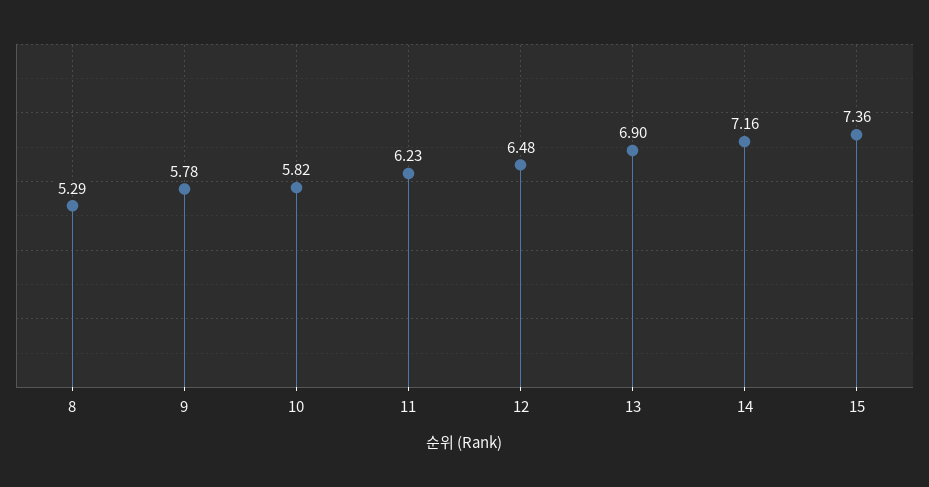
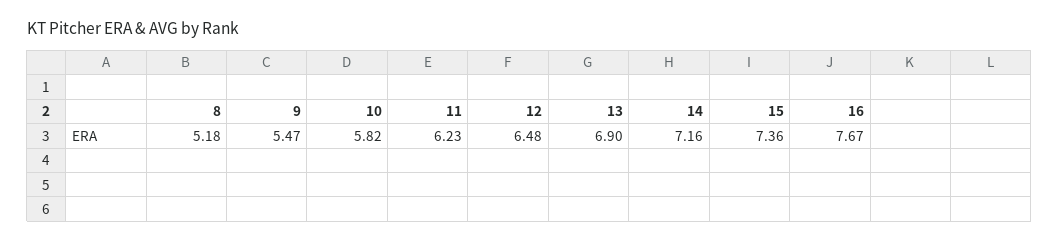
  {
-   "8": 5.29,
+   "8": 5.18,
-   "9": 5.78,
+   "9": 5.47,
    "10": 5.82,
    "11": 6.23,
    "12": 6.48,
    "13": 6.9,
    "14": 7.16,
-   "15": 7.36
+   "15": 7.36,
+   "16": 7.67
  }

